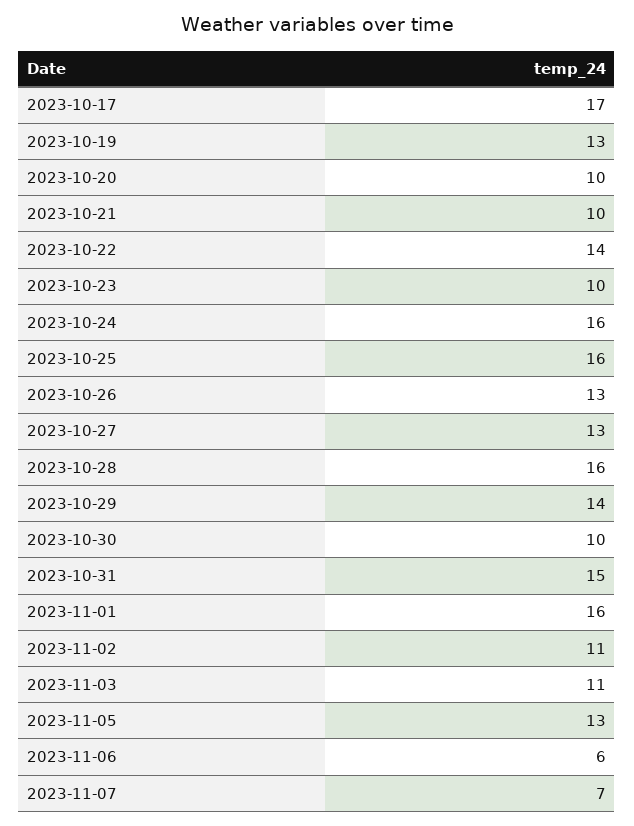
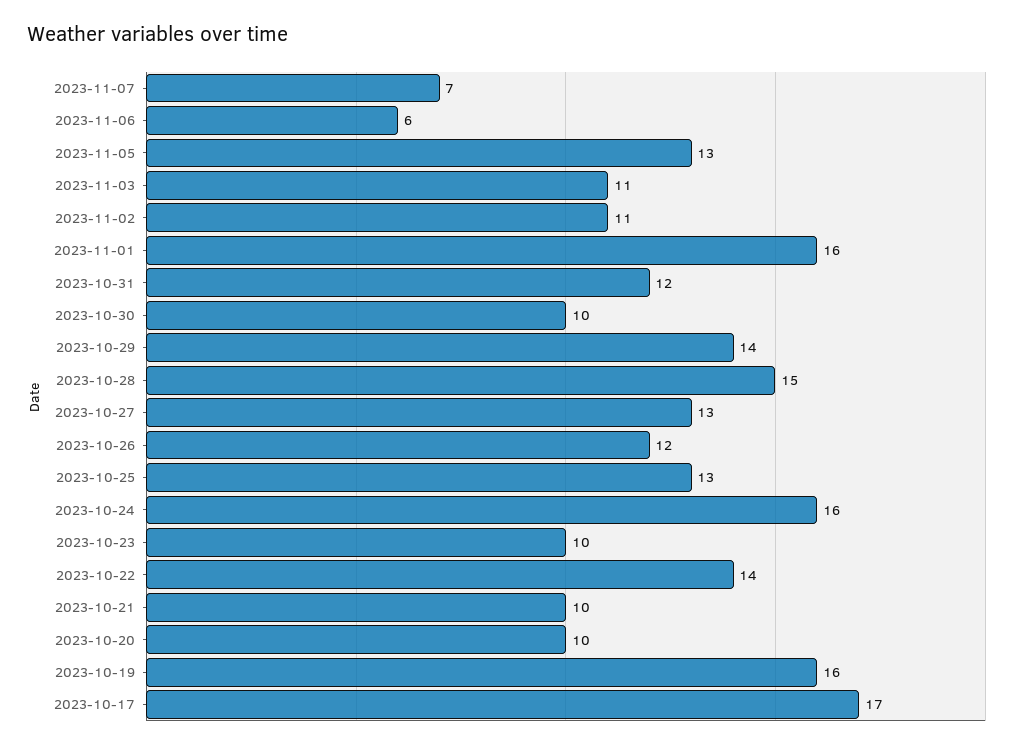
  {
    "2023-10-17": 17,
-   "2023-10-19": 13,
+   "2023-10-19": 16,
    "2023-10-20": 10,
    "2023-10-21": 10,
    "2023-10-22": 14,
    "2023-10-23": 10,
    "2023-10-24": 16,
-   "2023-10-25": 16,
+   "2023-10-25": 13,
-   "2023-10-26": 13,
+   "2023-10-26": 12,
    "2023-10-27": 13,
-   "2023-10-28": 16,
+   "2023-10-28": 15,
    "2023-10-29": 14,
    "2023-10-30": 10,
-   "2023-10-31": 15,
+   "2023-10-31": 12,
    "2023-11-01": 16,
    "2023-11-02": 11,
    "2023-11-03": 11,
    "2023-11-05": 13,
    "2023-11-06": 6,
    "2023-11-07": 7
  }

